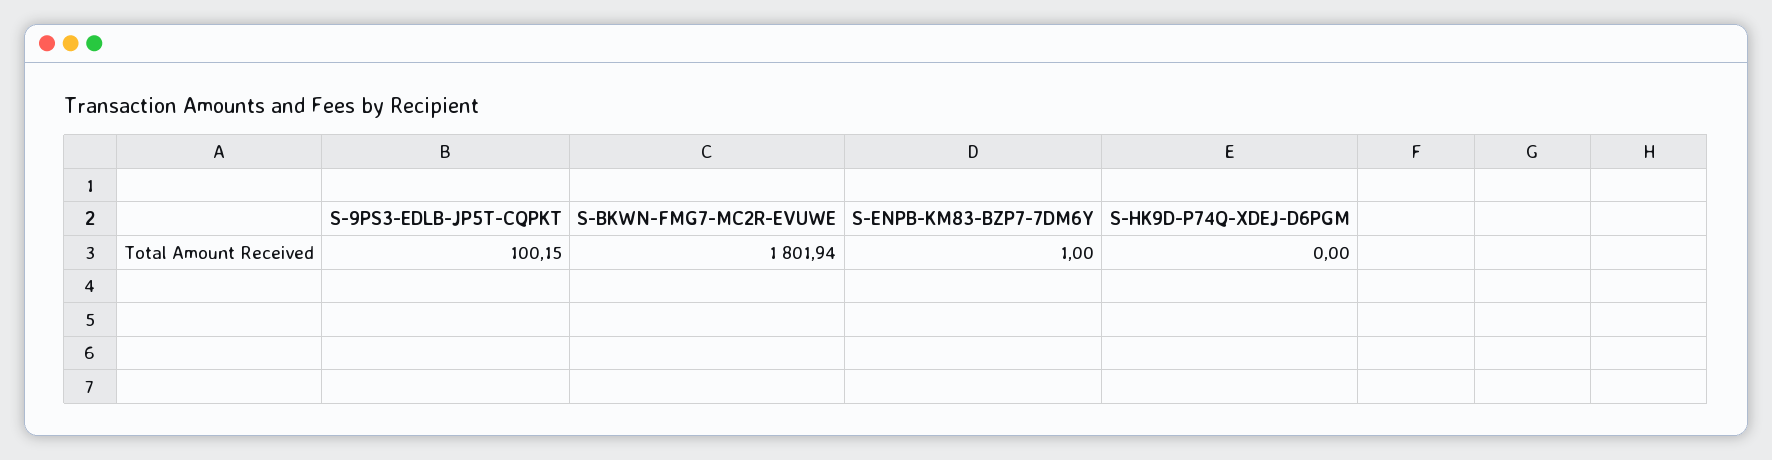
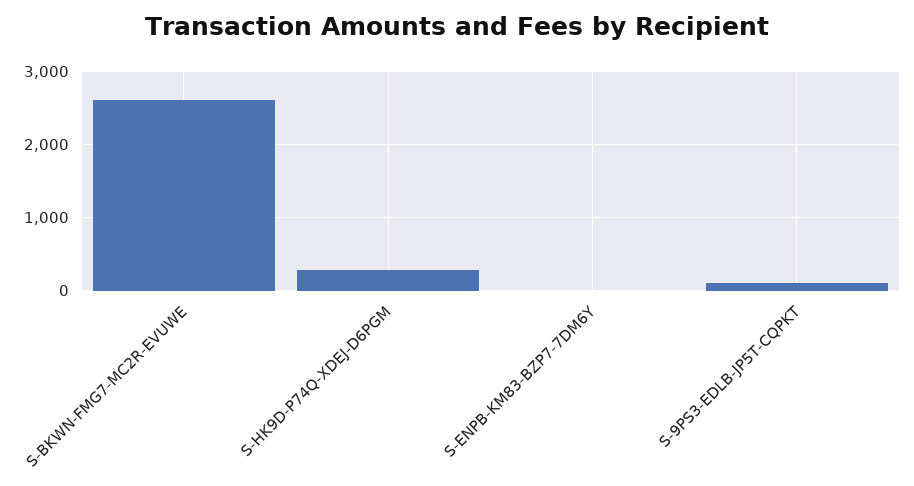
  {
    "S-9PS3-EDLB-JP5T-CQPKT": 100.15,
-   "S-BKWN-FMG7-MC2R-EVUWE": 1801.94,
+   "S-BKWN-FMG7-MC2R-EVUWE": 2600,
    "S-ENPB-KM83-BZP7-7DM6Y": 1,
-   "S-HK9D-P74Q-XDEJ-D6PGM": 0
+   "S-HK9D-P74Q-XDEJ-D6PGM": 300
  }

